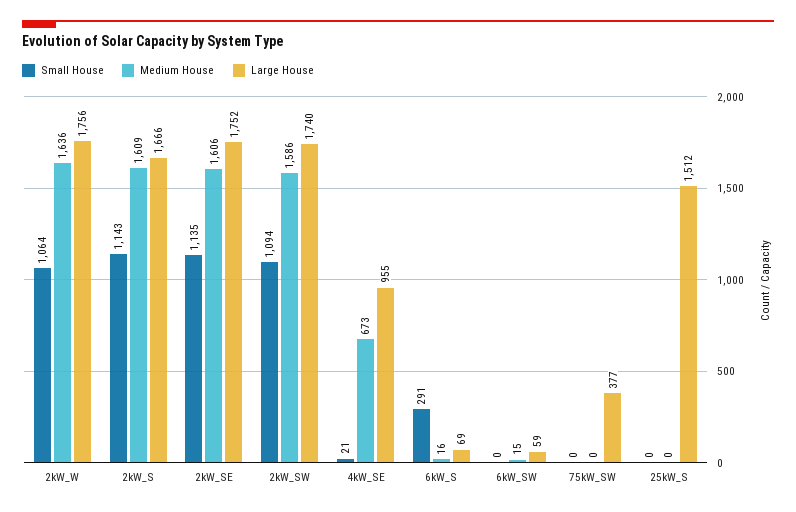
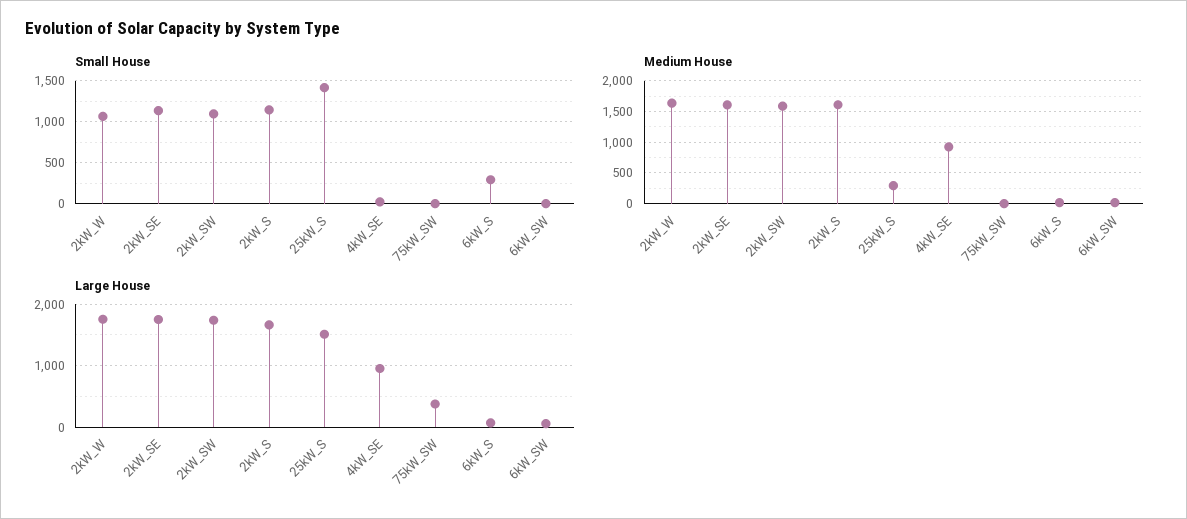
  {
    "Small House": {
      "2kW_W": 1064,
      "2kW_S": 1143,
      "2kW_SE": 1135,
      "2kW_SW": 1094,
      "4kW_SE": 21,
      "6kW_S": 291,
      "6kW_SW": 0,
      "75kW_SW": 0,
-     "25kW_S": 0
+     "25kW_S": 1400
    },
    "Medium House": {
      "2kW_W": 1636,
      "2kW_S": 1609,
      "2kW_SE": 1606,
      "2kW_SW": 1586,
-     "4kW_SE": 673,
+     "4kW_SE": 900,
      "6kW_S": 16,
      "6kW_SW": 15,
      "75kW_SW": 0,
-     "25kW_S": 0
+     "25kW_S": 300
    },
    "Large House": {
      "2kW_W": 1756,
      "2kW_S": 1666,
      "2kW_SE": 1752,
      "2kW_SW": 1740,
      "4kW_SE": 955,
      "6kW_S": 69,
      "6kW_SW": 59,
      "75kW_SW": 377,
      "25kW_S": 1512
    }
  }

